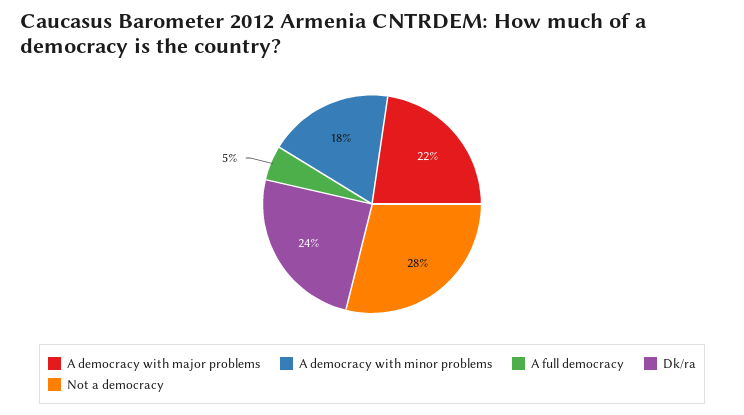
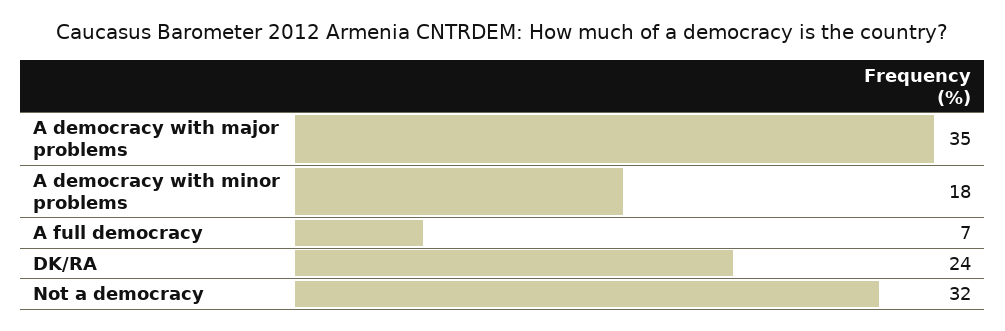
  {
-   "A democracy with major problems": 22,
+   "A democracy with major problems": 35,
    "A democracy with minor problems": 18,
-   "A full democracy": 5,
+   "A full democracy": 7,
    "Dk/ra": 24,
-   "Not a democracy": 28
+   "Not a democracy": 32
  }

